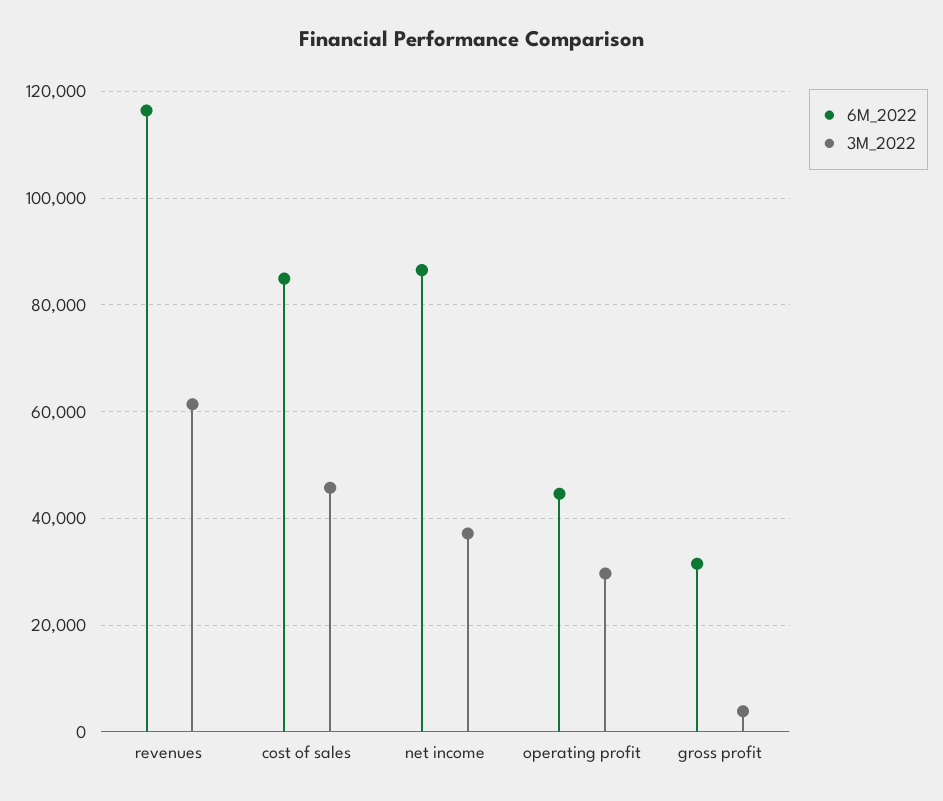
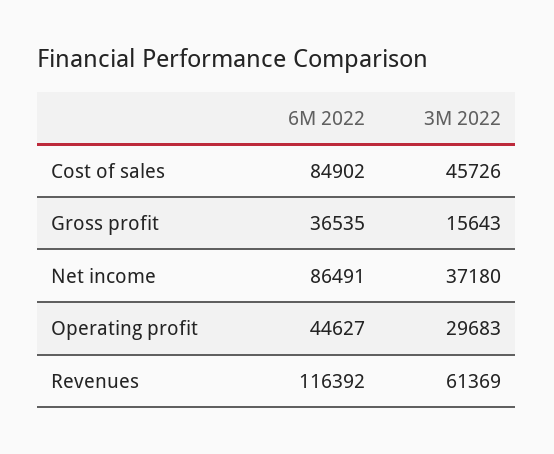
  {
    "6M_2022": {
      "revenues": 116392,
      "cost of sales": 84902,
      "net income": 86491,
      "operating profit": 44627,
-     "gross profit": 32000
+     "gross profit": 36535
    },
    "3M_2022": {
      "revenues": 61369,
      "cost of sales": 45726,
      "net income": 37180,
      "operating profit": 29683,
-     "gross profit": 4000
+     "gross profit": 15643
    }
  }

